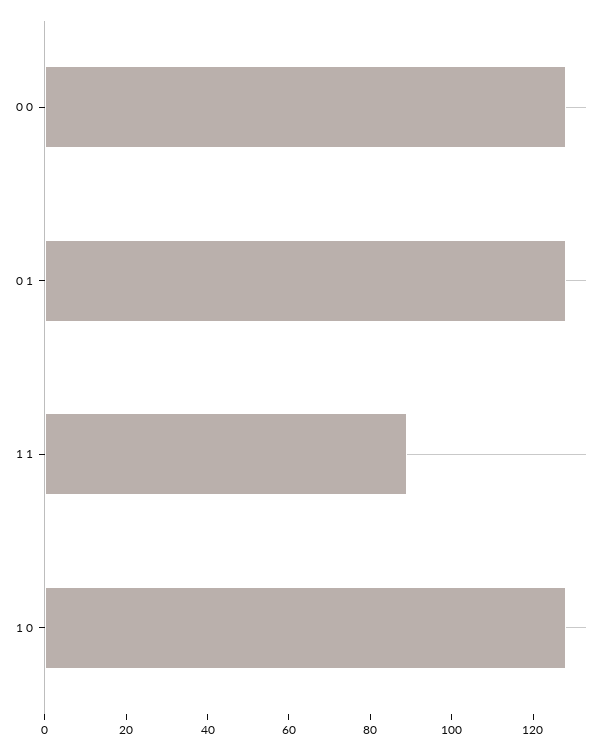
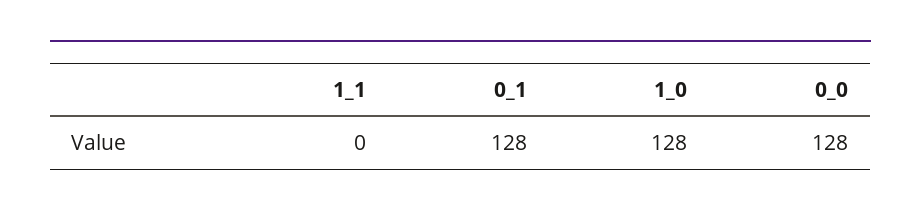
  {
    "0 0": 128,
    "0 1": 128,
-   "1 1": 90,
+   "1 1": 0,
    "1 0": 128
  }

